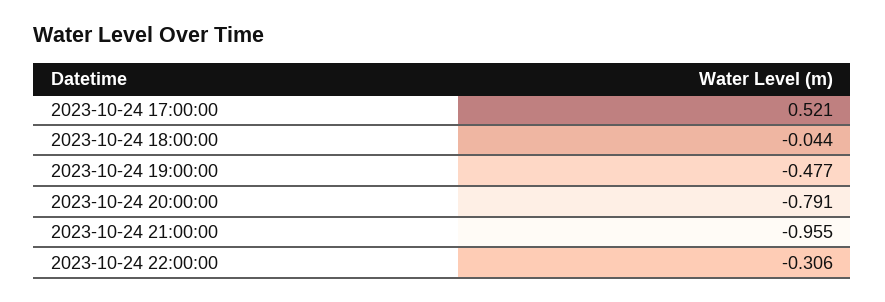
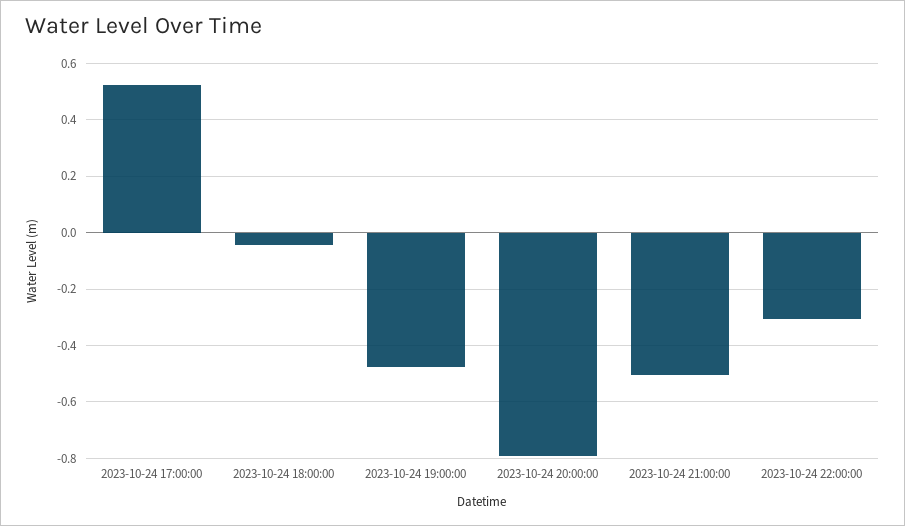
  {
    "2023-10-24 17:00:00": 0.521,
    "2023-10-24 18:00:00": -0.044,
    "2023-10-24 19:00:00": -0.477,
    "2023-10-24 20:00:00": -0.791,
-   "2023-10-24 21:00:00": -0.955,
+   "2023-10-24 21:00:00": -0.5,
    "2023-10-24 22:00:00": -0.306
  }

